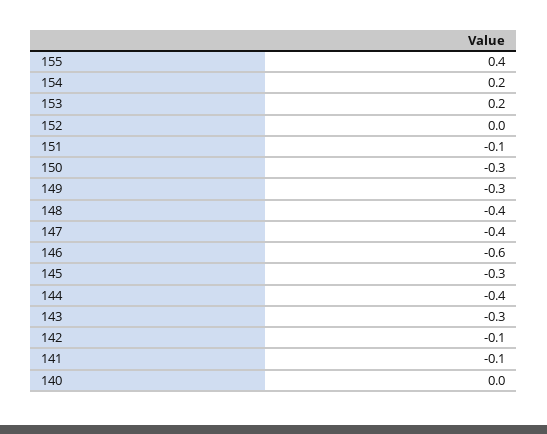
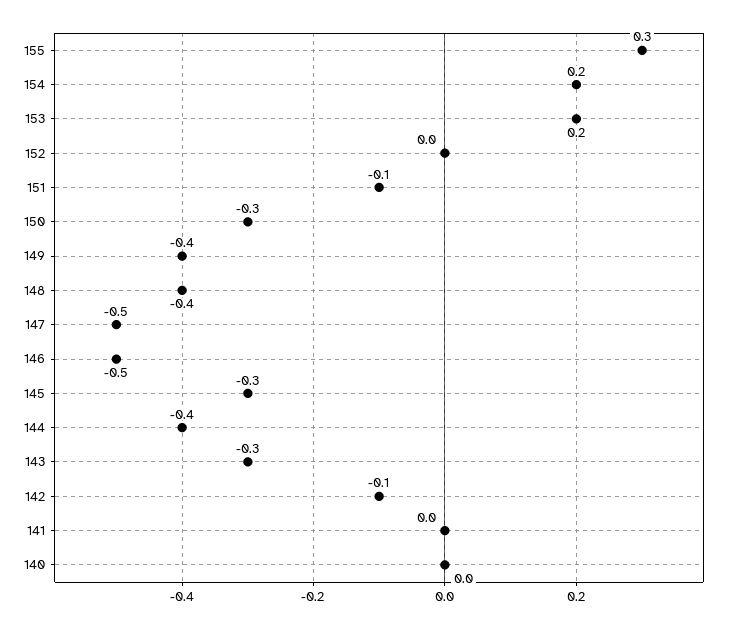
  {
-   "155": 0.4,
+   "155": 0.3,
    "154": 0.2,
    "153": 0.2,
    "152": 0,
    "151": -0.1,
    "150": -0.3,
-   "149": -0.3,
+   "149": -0.4,
    "148": -0.4,
-   "147": -0.4,
+   "147": -0.5,
-   "146": -0.6,
+   "146": -0.5,
    "145": -0.3,
    "144": -0.4,
    "143": -0.3,
    "142": -0.1,
-   "141": -0.1,
+   "141": 0,
    "140": 0
  }

